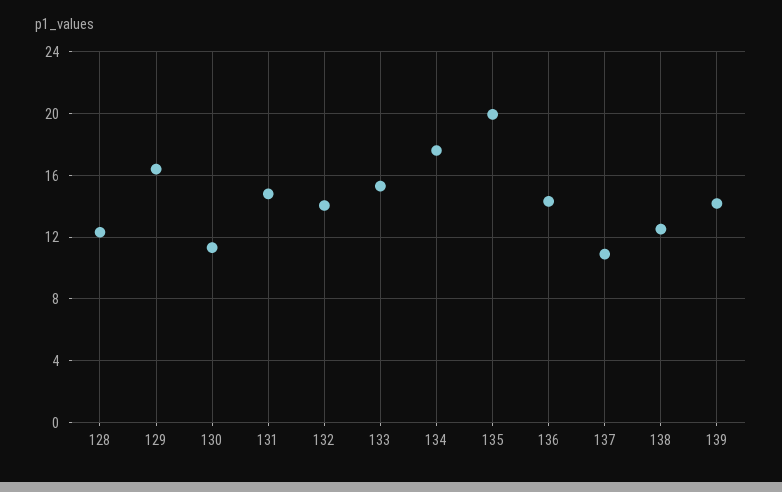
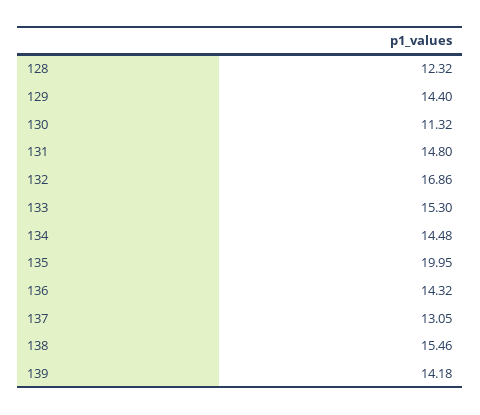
  {
    "128": 12.32,
-   "129": 16.5,
+   "129": 14.4,
    "130": 11.32,
    "131": 14.8,
-   "132": 14,
+   "132": 16.86,
    "133": 15.3,
-   "134": 17.5,
+   "134": 14.48,
    "135": 19.95,
    "136": 14.32,
-   "137": 11,
+   "137": 13.05,
-   "138": 12.5,
+   "138": 15.46,
    "139": 14.18
  }

